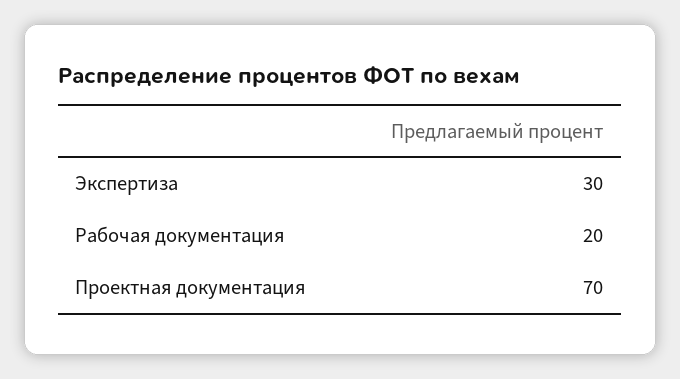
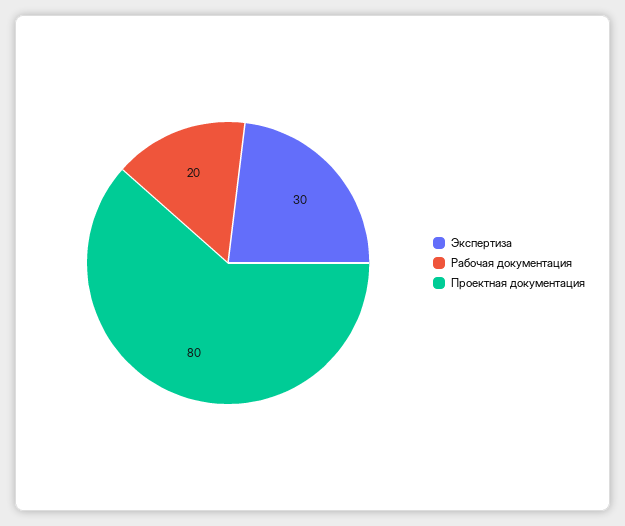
  {
    "Экспертиза": 30,
    "Рабочая документация": 20,
-   "Проектная документация": 70
+   "Проектная документация": 80
  }

